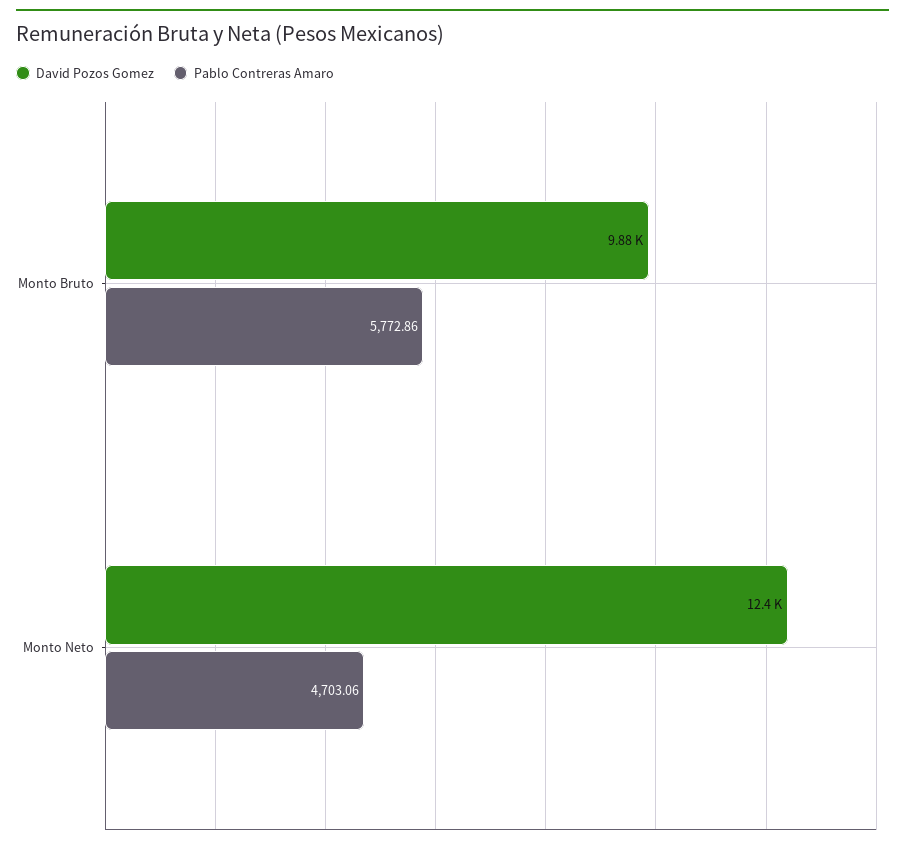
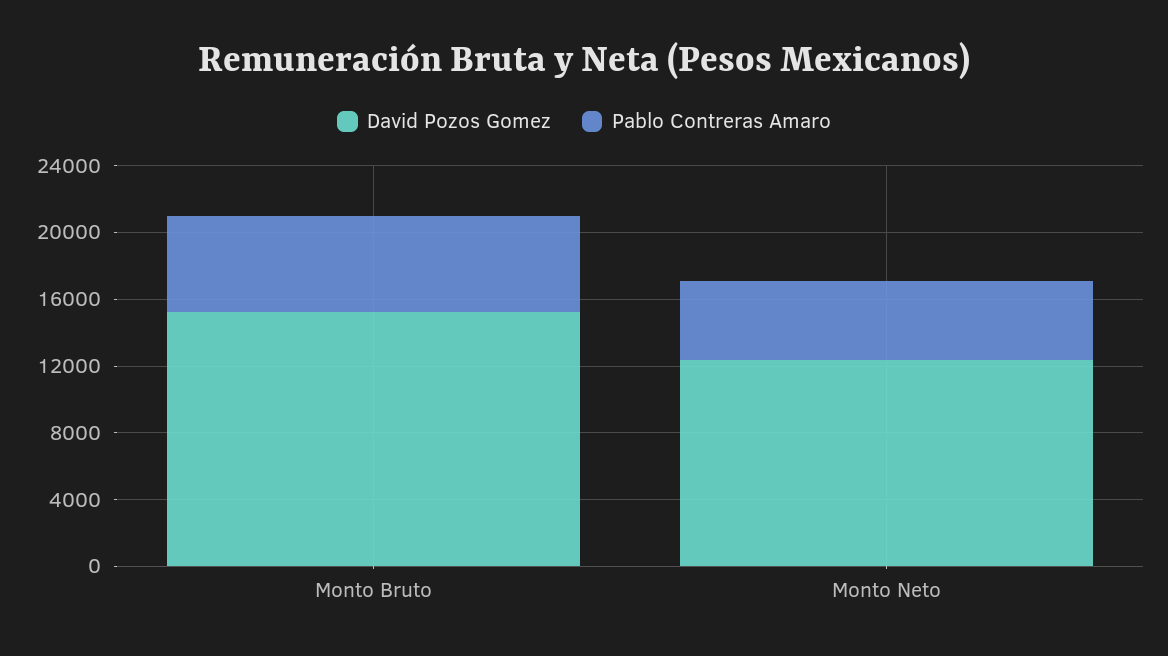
  {
    "David Pozos Gomez": {
-     "Monto Bruto": 9880,
+     "Monto Bruto": 15000,
      "Monto Neto": 12400
    },
    "Pablo Contreras Amaro": {
      "Monto Bruto": 5772.86,
      "Monto Neto": 4703.06
    }
  }

